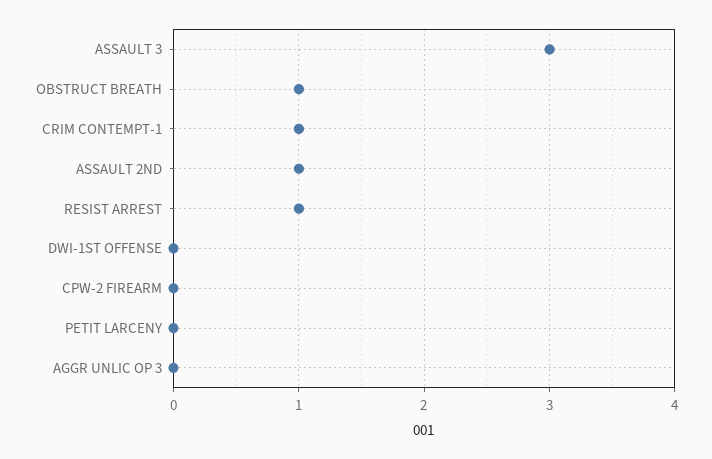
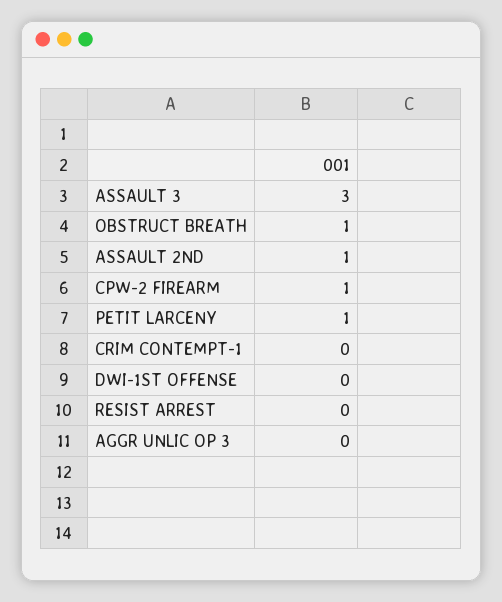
  {
    "ASSAULT 3": 3,
    "OBSTRUCT BREATH": 1,
-   "CRIM CONTEMPT-1": 1,
+   "CRIM CONTEMPT-1": 0,
    "ASSAULT 2ND": 1,
-   "RESIST ARREST": 1,
+   "RESIST ARREST": 0,
    "DWI-1ST OFFENSE": 0,
-   "CPW-2 FIREARM": 0,
+   "CPW-2 FIREARM": 1,
-   "PETIT LARCENY": 0,
+   "PETIT LARCENY": 1,
    "AGGR UNLIC OP 3": 0
  }

